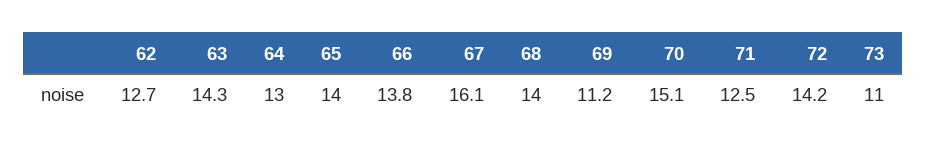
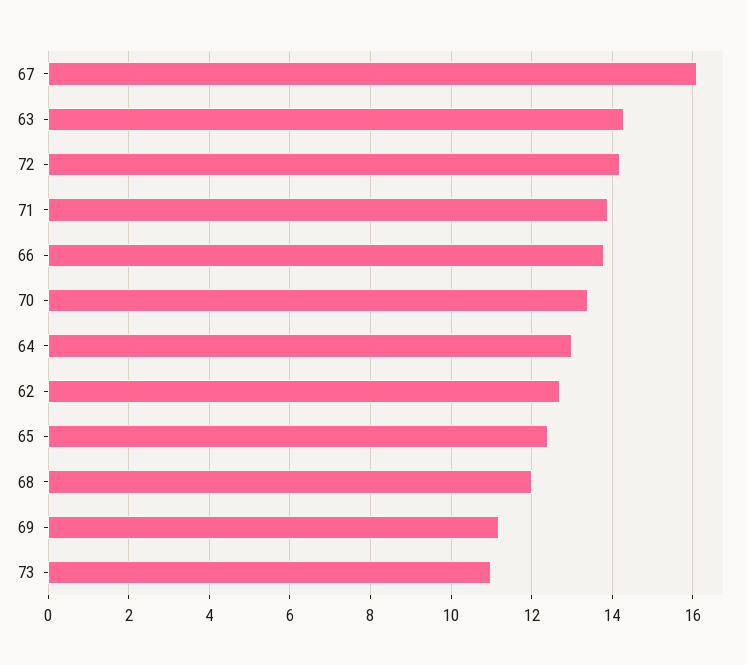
  {
    "62": 12.7,
    "63": 14.3,
    "64": 13,
-   "65": 14,
+   "65": 12.5,
    "66": 13.8,
    "67": 16.1,
-   "68": 14,
+   "68": 12,
    "69": 11.2,
-   "70": 15.1,
+   "70": 13.5,
-   "71": 12.5,
+   "71": 14,
    "72": 14.2,
    "73": 11
  }

